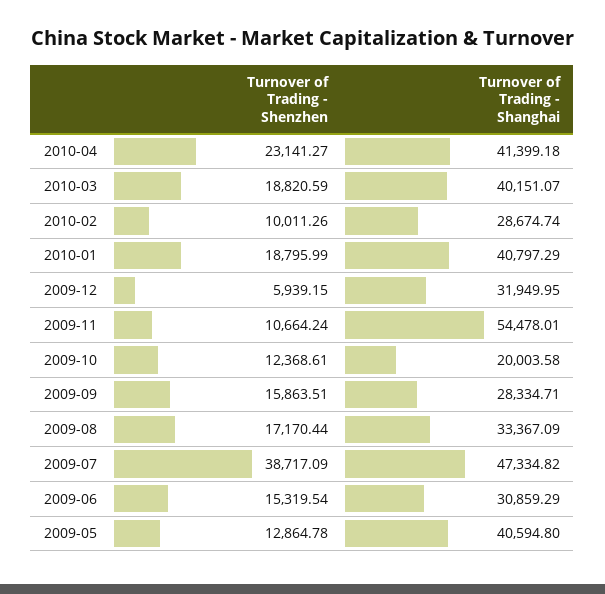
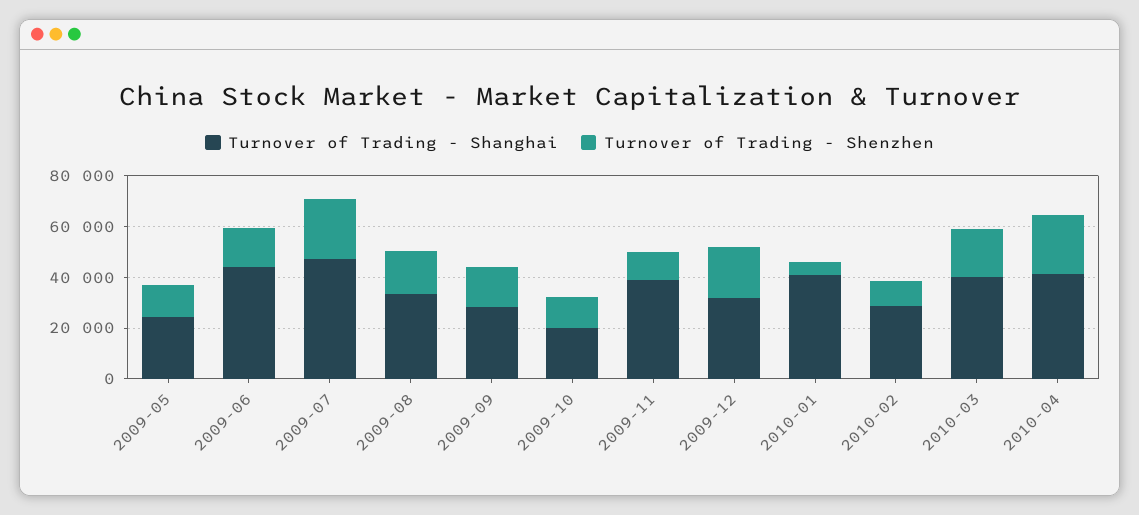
  {
    "Turnover of Trading - Shenzhen": {
      "2010-04": 23141.27,
      "2010-03": 18820.59,
      "2010-02": 10011.26,
-     "2010-01": 18795.99,
+     "2010-01": 5000,
-     "2009-12": 5939.15,
+     "2009-12": 20000,
      "2009-11": 10664.24,
      "2009-10": 12368.61,
      "2009-09": 15863.51,
      "2009-08": 17170.44,
-     "2009-07": 38717.09,
+     "2009-07": 25000,
      "2009-06": 15319.54,
      "2009-05": 12864.78
    },
    "Turnover of Trading - Shanghai": {
      "2010-04": 41399.18,
      "2010-03": 40151.07,
      "2010-02": 28674.74,
      "2010-01": 40797.29,
      "2009-12": 31949.95,
-     "2009-11": 54478.01,
+     "2009-11": 40000,
      "2009-10": 20003.58,
      "2009-09": 28334.71,
      "2009-08": 33367.09,
      "2009-07": 47334.82,
-     "2009-06": 30859.29,
+     "2009-06": 45000,
-     "2009-05": 40594.8
+     "2009-05": 25000
    }
  }

